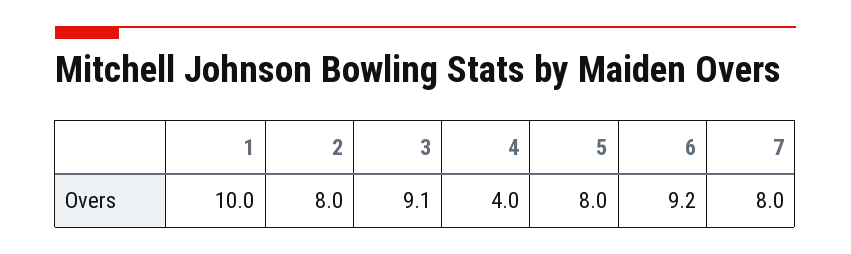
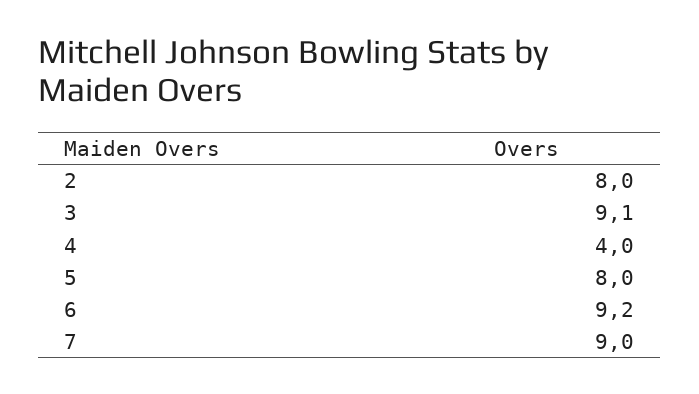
  {
-   "1": 10,
    "2": 8,
    "3": 9.1,
    "4": 4,
    "5": 8,
    "6": 9.2,
-   "7": 8
+   "7": 9
  }

